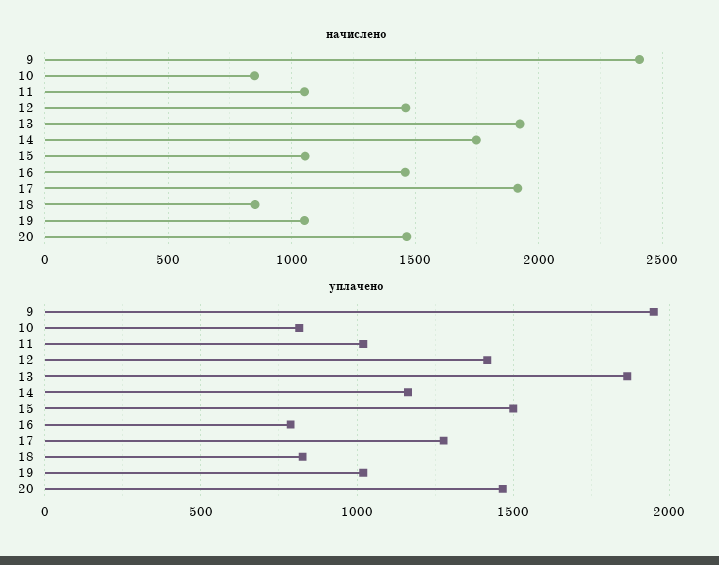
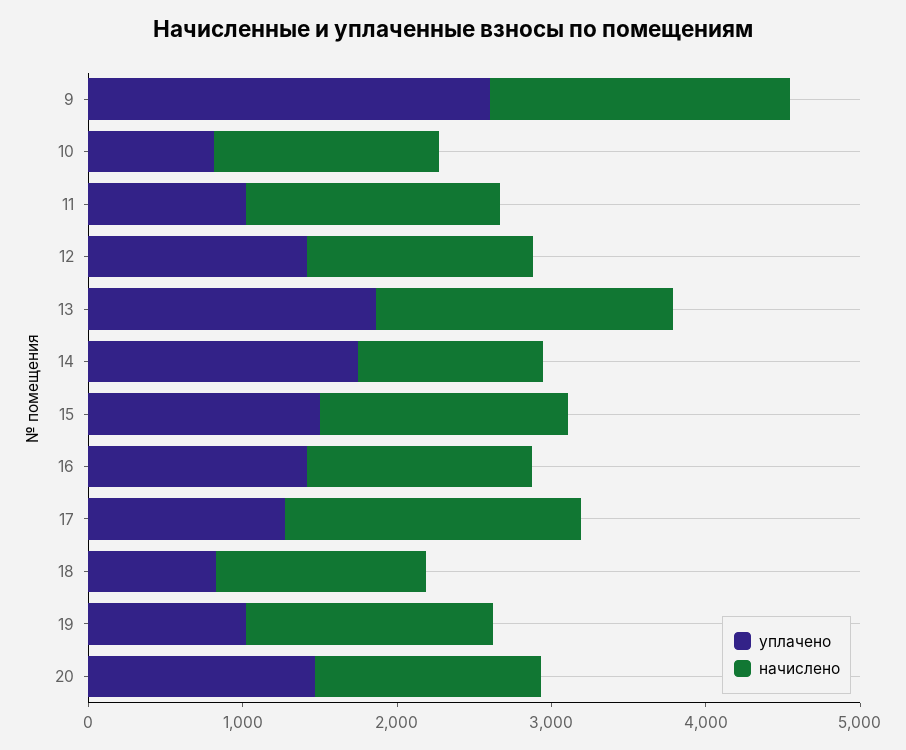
  {
    "начислено": {
-     "9": 2400,
+     "9": 2000,
-     "10": 850,
+     "10": 1400,
-     "11": 1050,
+     "11": 1600,
      "12": 1450,
      "13": 1900,
-     "14": 1750,
+     "14": 1200,
-     "15": 1050,
+     "15": 1600,
      "16": 1450,
      "17": 1900,
-     "18": 850,
+     "18": 1400,
-     "19": 1050,
+     "19": 1600,
      "20": 1450
    },
    "уплачено": {
-     "9": 1950,
+     "9": 2600,
      "10": 800,
      "11": 1000,
      "12": 1400,
      "13": 1850,
-     "14": 1150,
+     "14": 1800,
      "15": 1500,
-     "16": 800,
+     "16": 1400,
      "17": 1300,
      "18": 850,
      "19": 1000,
      "20": 1450
    }
  }

